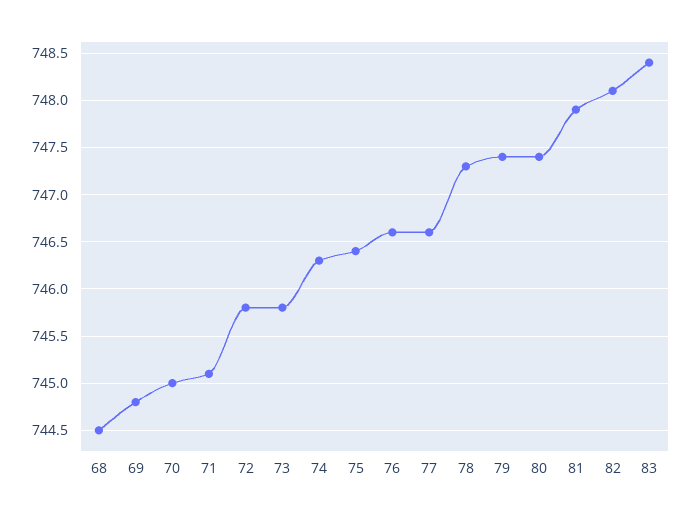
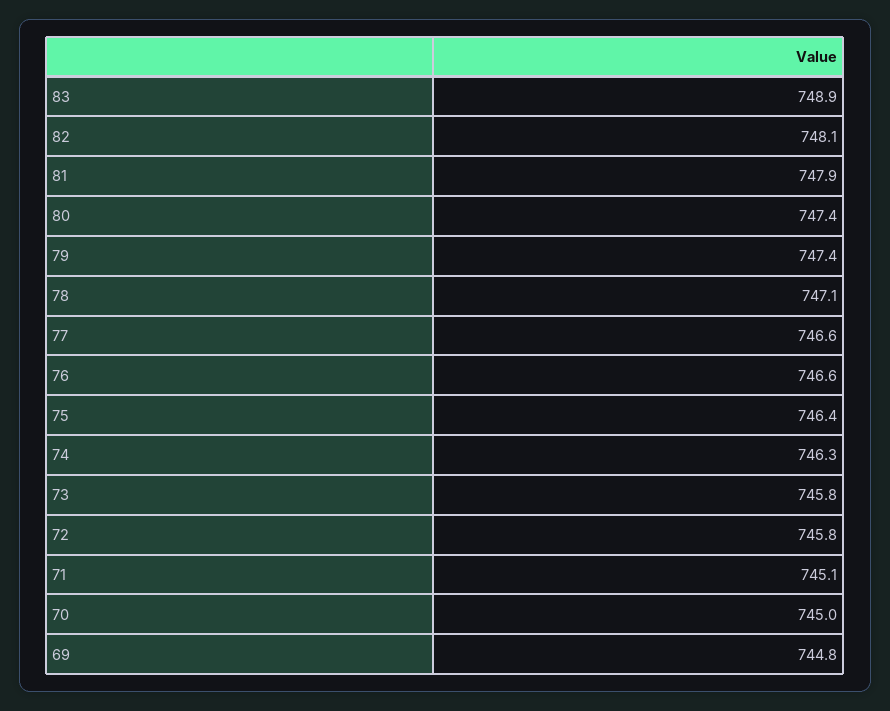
  {
-   "68": 744.5,
    "69": 744.8,
    "70": 745,
    "71": 745.1,
    "72": 745.8,
    "73": 745.8,
    "74": 746.3,
    "75": 746.4,
    "76": 746.6,
    "77": 746.6,
-   "78": 747.3,
+   "78": 747.1,
    "79": 747.4,
    "80": 747.4,
    "81": 747.9,
    "82": 748.1,
-   "83": 748.4
+   "83": 748.9
  }

